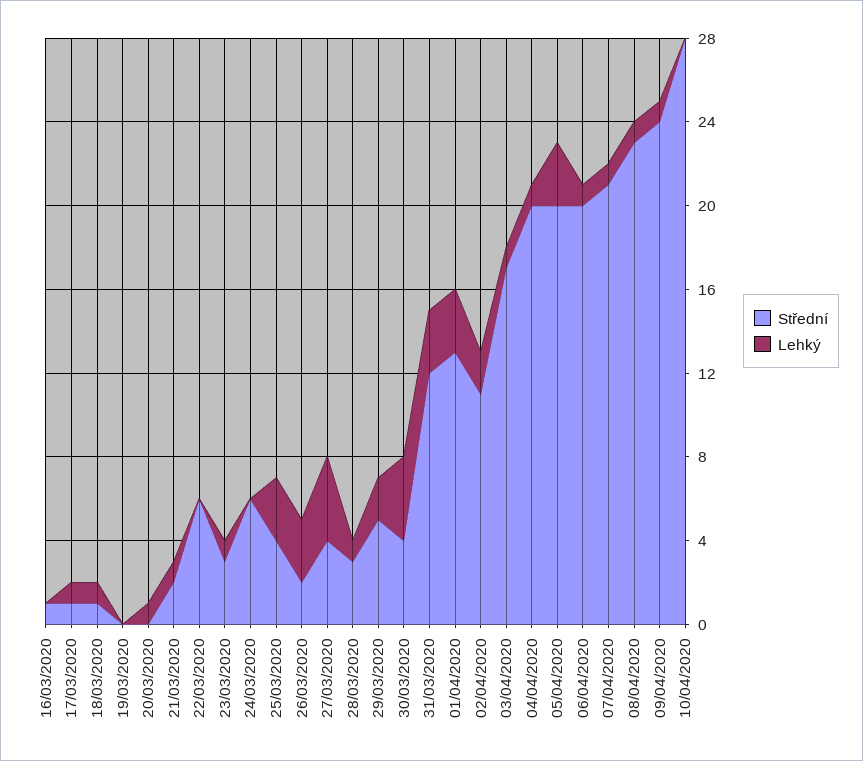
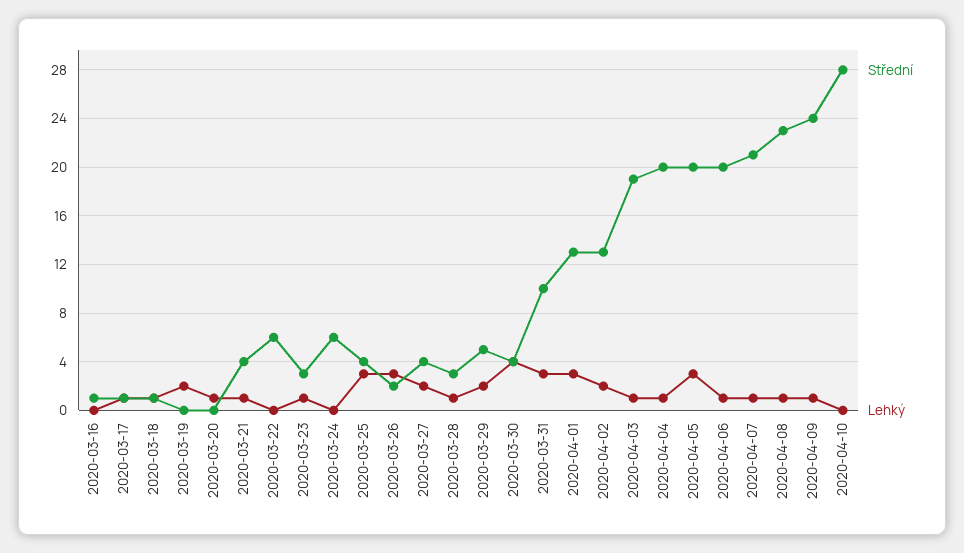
  {
    "Střední": {
      "16/03/2020": 1,
      "17/03/2020": 1,
      "18/03/2020": 1,
      "19/03/2020": 0,
      "20/03/2020": 0,
-     "21/03/2020": 2,
+     "21/03/2020": 4,
      "22/03/2020": 6,
      "23/03/2020": 3,
      "24/03/2020": 6,
      "25/03/2020": 4,
      "26/03/2020": 2,
      "27/03/2020": 4,
      "28/03/2020": 3,
      "29/03/2020": 5,
      "30/03/2020": 4,
-     "31/03/2020": 12,
+     "31/03/2020": 10,
      "01/04/2020": 13,
-     "02/04/2020": 11,
+     "02/04/2020": 13,
-     "03/04/2020": 17,
+     "03/04/2020": 19,
      "04/04/2020": 20,
      "05/04/2020": 20,
      "06/04/2020": 20,
      "07/04/2020": 21,
      "08/04/2020": 23,
      "09/04/2020": 24,
      "10/04/2020": 28
    },
    "Lehký": {
      "16/03/2020": 0,
      "17/03/2020": 1,
      "18/03/2020": 1,
-     "19/03/2020": 0,
+     "19/03/2020": 2,
      "20/03/2020": 1,
      "21/03/2020": 1,
      "22/03/2020": 0,
      "23/03/2020": 1,
      "24/03/2020": 0,
      "25/03/2020": 3,
      "26/03/2020": 3,
-     "27/03/2020": 4,
+     "27/03/2020": 2,
      "28/03/2020": 1,
      "29/03/2020": 2,
      "30/03/2020": 4,
      "31/03/2020": 3,
      "01/04/2020": 3,
      "02/04/2020": 2,
      "03/04/2020": 1,
      "04/04/2020": 1,
      "05/04/2020": 3,
      "06/04/2020": 1,
      "07/04/2020": 1,
      "08/04/2020": 1,
      "09/04/2020": 1,
      "10/04/2020": 0
    }
  }

